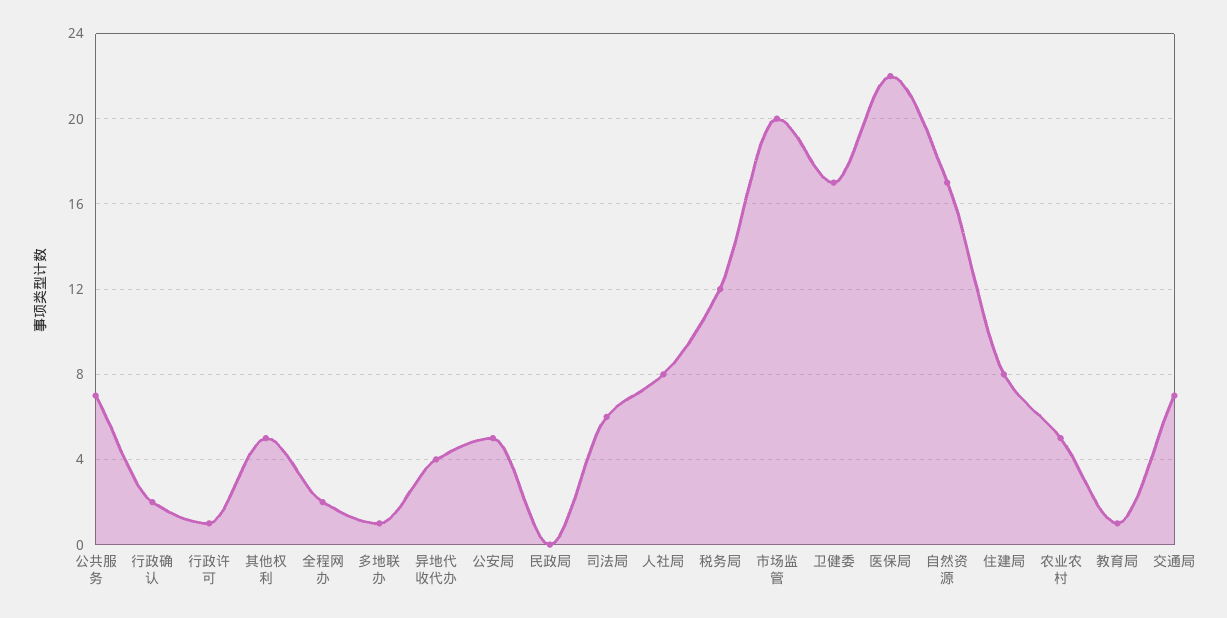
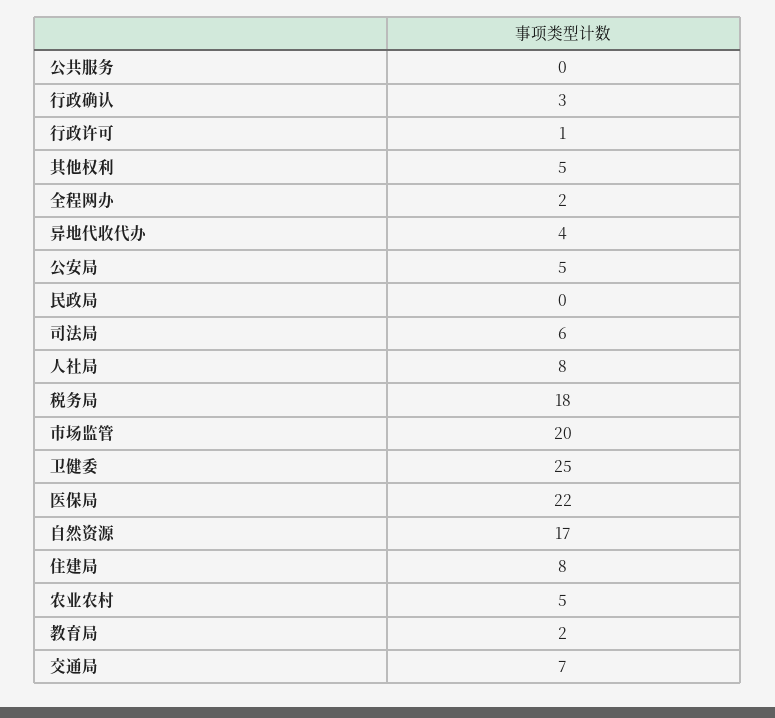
  {
-   "公共服务": 7,
+   "公共服务": 0,
-   "行政确认": 2,
+   "行政确认": 3,
    "行政许可": 1,
    "其他权利": 5,
    "全程网办": 2,
-   "多地联办": 1,
    "异地代收代办": 4,
    "公安局": 5,
    "民政局": 0,
    "司法局": 6,
    "人社局": 8,
-   "税务局": 12,
+   "税务局": 18,
    "市场监管": 20,
-   "卫健委": 17,
+   "卫健委": 25,
    "医保局": 22,
    "自然资源": 17,
    "住建局": 8,
    "农业农村": 5,
-   "教育局": 1,
+   "教育局": 2,
    "交通局": 7
  }

